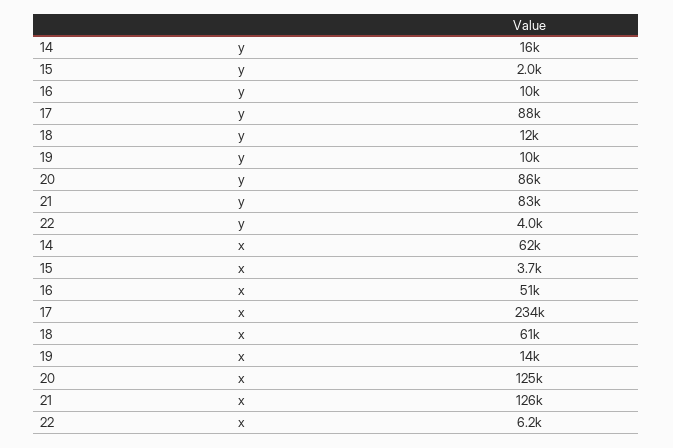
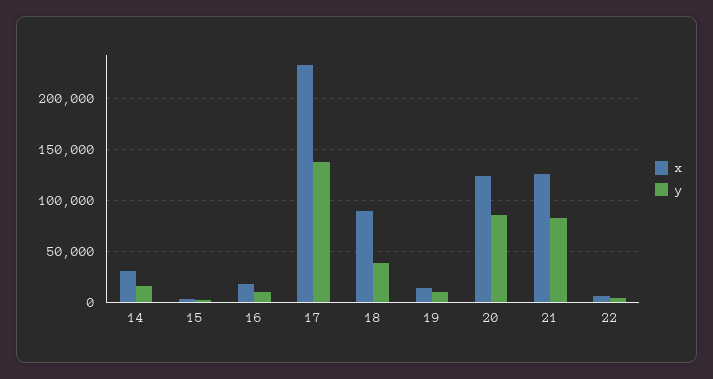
  {
    "y": {
      "14": 16000,
      "15": 2000,
      "16": 10000,
-     "17": 88000,
+     "17": 140000,
-     "18": 12000,
+     "18": 40000,
      "19": 10000,
      "20": 86000,
      "21": 83000,
      "22": 4000
    },
    "x": {
-     "14": 62000,
+     "14": 30000,
      "15": 3700,
-     "16": 51000,
+     "16": 20000,
      "17": 234000,
-     "18": 61000,
+     "18": 90000,
      "19": 14000,
      "20": 125000,
      "21": 126000,
      "22": 6200
    }
  }

